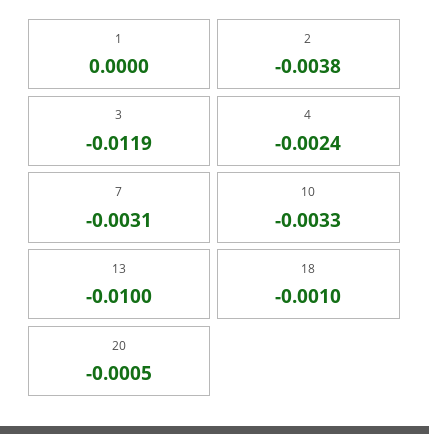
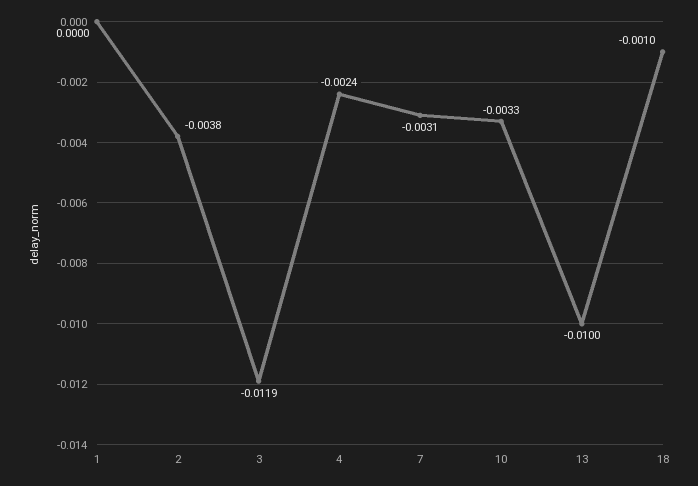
  {
    "1": 0,
    "2": -0.0038,
    "3": -0.0119,
    "4": -0.0024,
    "7": -0.0031,
    "10": -0.0033,
    "13": -0.01,
-   "18": -0.001,
+   "18": -0.001
-   "20": -0.0005
  }

